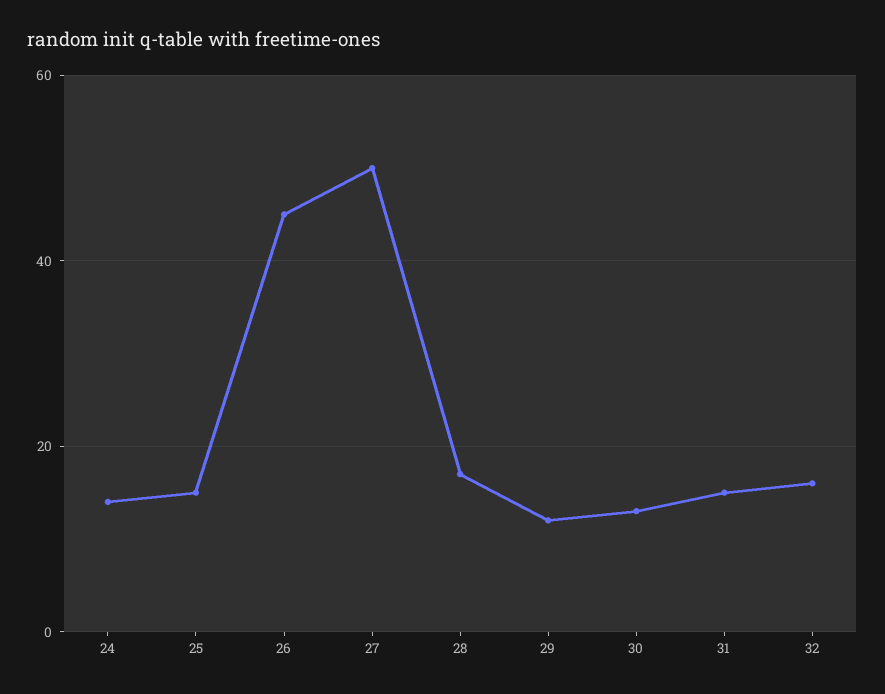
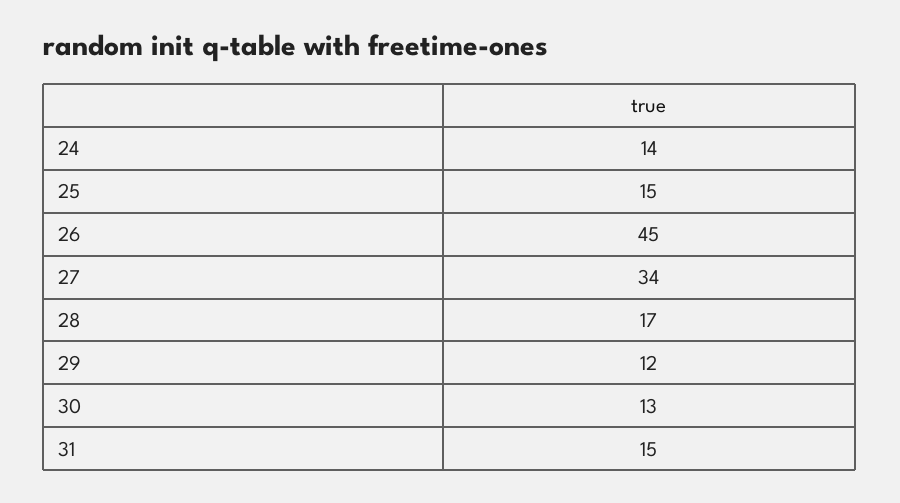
  {
    "24": 14,
    "25": 15,
    "26": 45,
-   "27": 50,
+   "27": 34,
    "28": 17,
    "29": 12,
    "30": 13,
-   "31": 15,
+   "31": 15
-   "32": 15
  }

